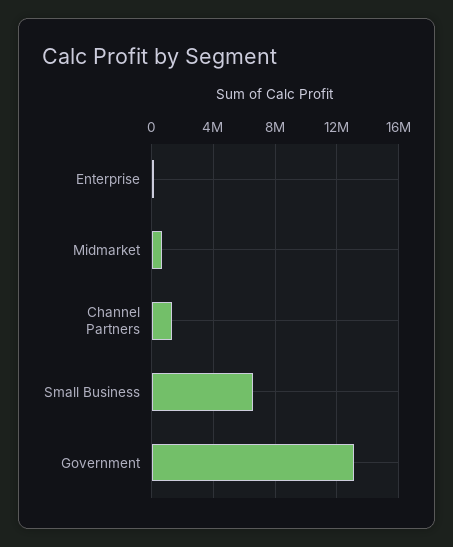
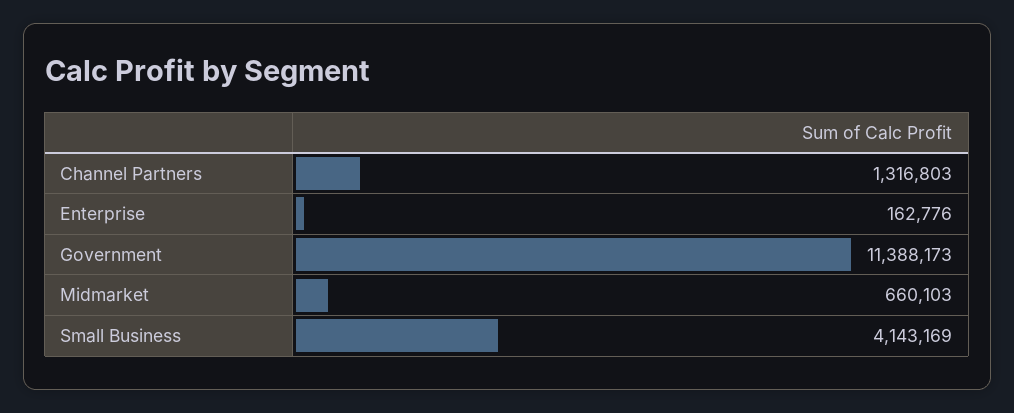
  {
    "Enterprise": 162776,
    "Midmarket": 660103,
    "Channel Partners": 1316803,
-   "Small Business": 6500000,
+   "Small Business": 4143169,
-   "Government": 13000000
+   "Government": 11388173
  }

